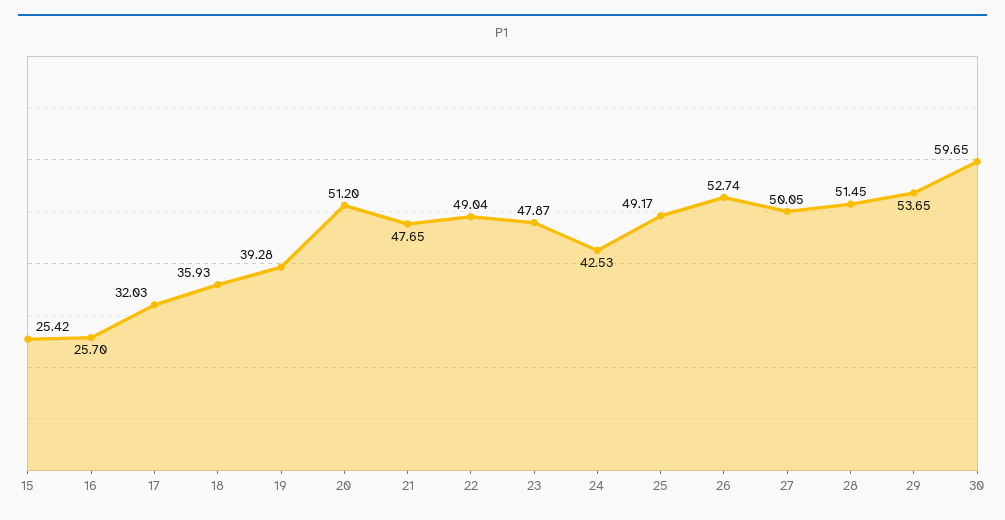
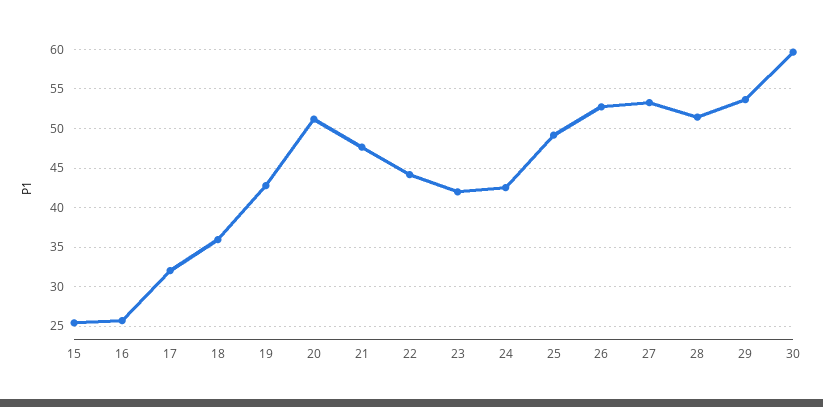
  {
    "15": 25.42,
    "16": 25.7,
    "17": 32.03,
    "18": 35.93,
-   "19": 39.28,
+   "19": 43,
    "20": 51.2,
    "21": 47.65,
-   "22": 49.04,
+   "22": 44,
-   "23": 47.87,
+   "23": 42,
    "24": 42.53,
    "25": 49.17,
    "26": 52.74,
-   "27": 50.05,
+   "27": 53,
    "28": 51.45,
    "29": 53.65,
    "30": 59.65
  }

